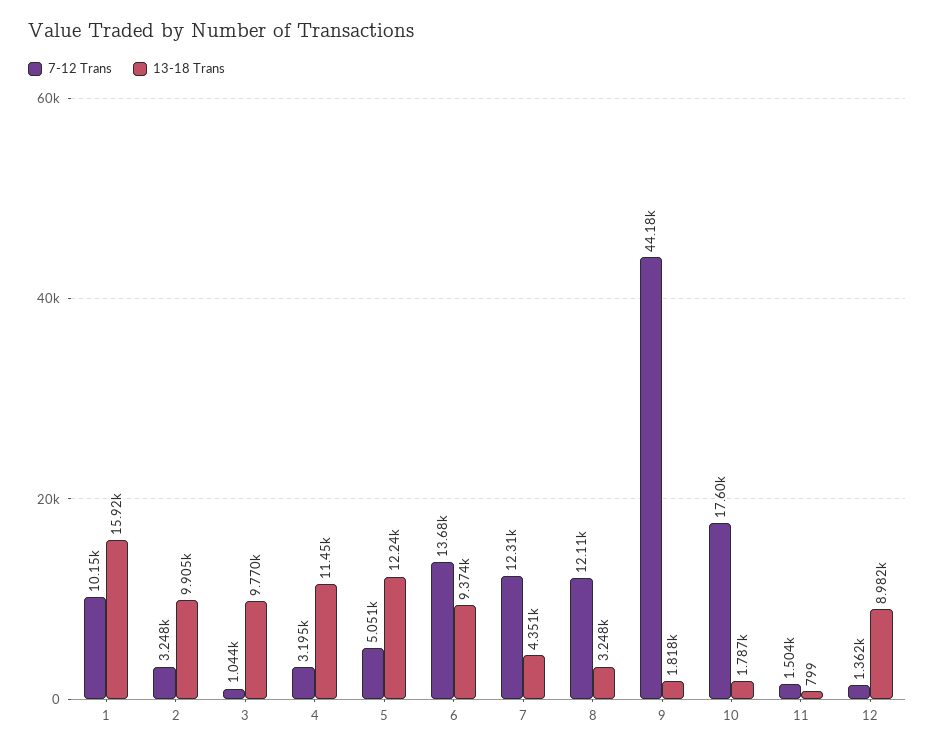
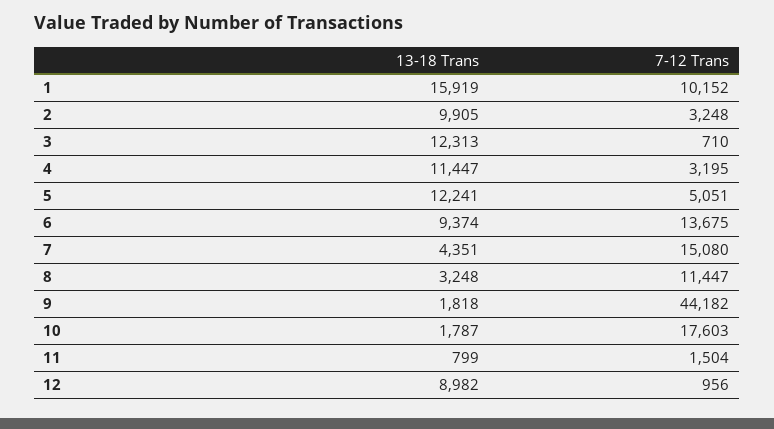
  {
    "7-12 Trans": {
      "1": 10152,
      "2": 3248,
-     "3": 1044,
+     "3": 710,
      "4": 3195,
      "5": 5051,
      "6": 13675,
-     "7": 12310,
+     "7": 15080,
-     "8": 12110,
+     "8": 11447,
      "9": 44182,
      "10": 17603,
      "11": 1504,
-     "12": 1362
+     "12": 956
    },
    "13-18 Trans": {
      "1": 15919,
      "2": 9905,
-     "3": 9770,
+     "3": 12313,
      "4": 11447,
      "5": 12241,
      "6": 9374,
      "7": 4351,
      "8": 3248,
      "9": 1818,
      "10": 1787,
      "11": 799,
      "12": 8982
    }
  }

